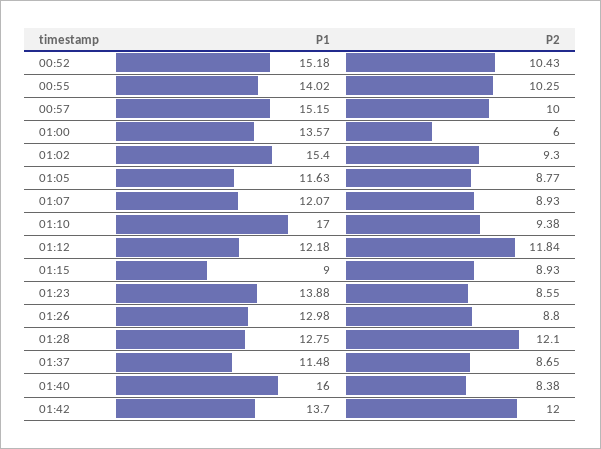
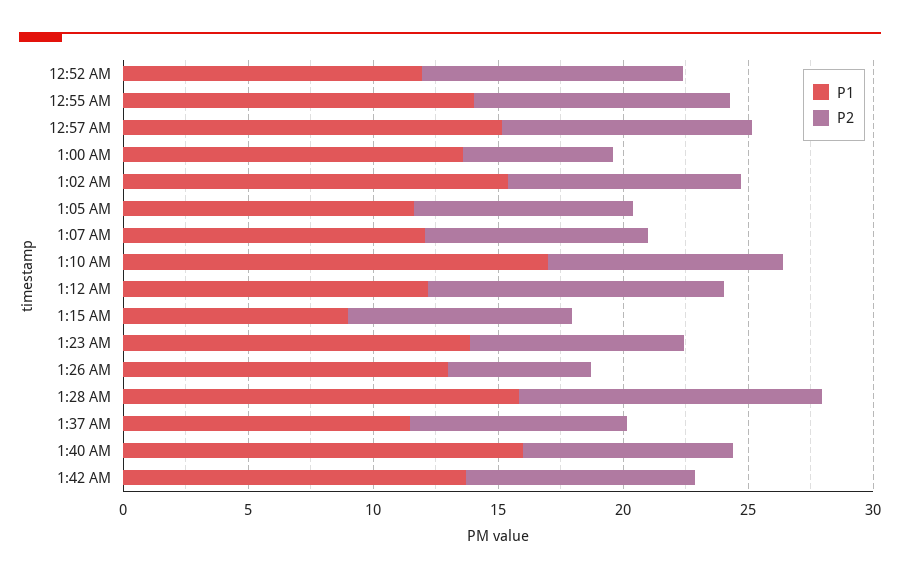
  {
    "P1": {
-     "00:52": 15.18,
+     "00:52": 12,
      "00:55": 14.02,
      "00:57": 15.15,
      "01:00": 13.57,
      "01:02": 15.4,
      "01:05": 11.63,
      "01:07": 12.07,
      "01:10": 17,
      "01:12": 12.18,
      "01:15": 9,
      "01:23": 13.88,
      "01:26": 12.98,
-     "01:28": 12.75,
+     "01:28": 16,
      "01:37": 11.48,
      "01:40": 16,
      "01:42": 13.7
    },
    "P2": {
      "00:52": 10.43,
      "00:55": 10.25,
      "00:57": 10,
      "01:00": 6,
      "01:02": 9.3,
      "01:05": 8.77,
      "01:07": 8.93,
      "01:10": 9.38,
      "01:12": 11.84,
      "01:15": 8.93,
      "01:23": 8.55,
-     "01:26": 8.8,
+     "01:26": 6,
      "01:28": 12.1,
      "01:37": 8.65,
      "01:40": 8.38,
-     "01:42": 12
+     "01:42": 9
    }
  }

